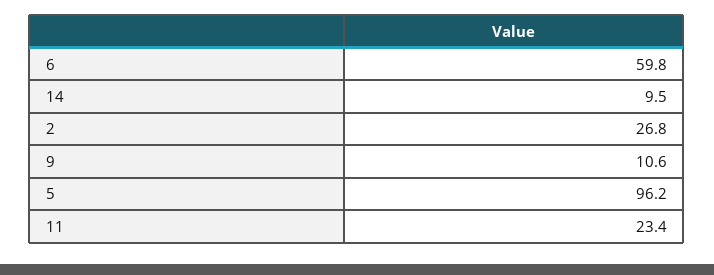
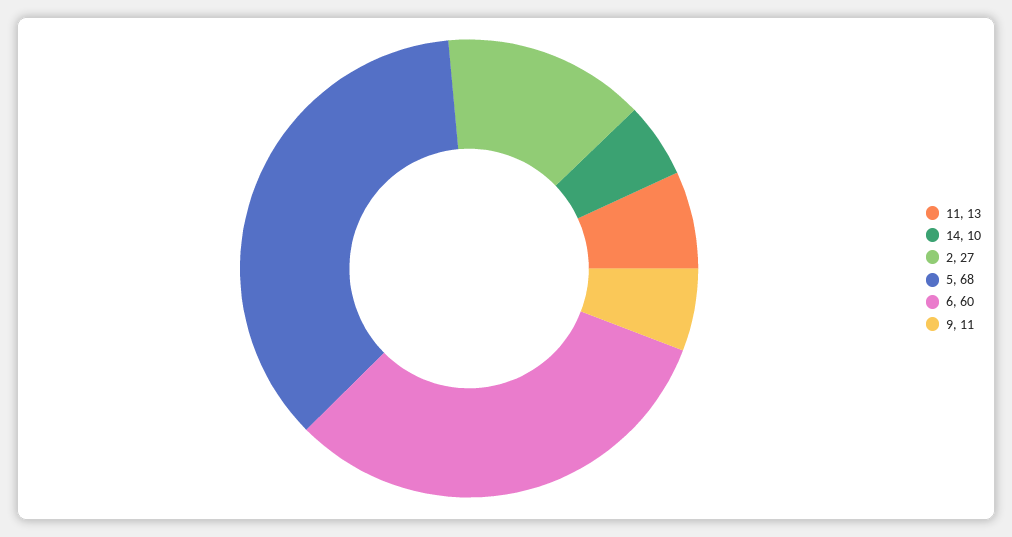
  {
    "6": 59.8,
    "14": 9.5,
    "2": 26.8,
    "9": 10.6,
-   "5": 96.2,
+   "5": 68,
-   "11": 23.4
+   "11": 13
  }

